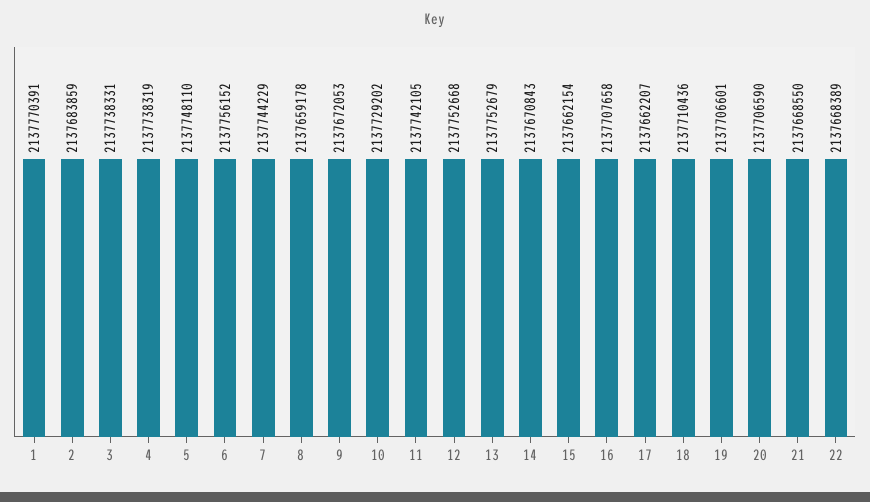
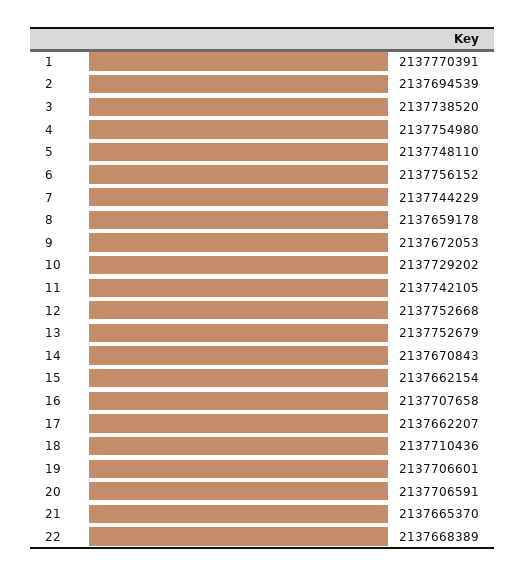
  {
    "1": 2137770391,
-   "2": 2137683859,
+   "2": 2137694539,
-   "3": 2137738331,
+   "3": 2137738520,
-   "4": 2137738319,
+   "4": 2137754980,
    "5": 2137748110,
    "6": 2137756152,
    "7": 2137744229,
    "8": 2137659178,
    "9": 2137672053,
    "10": 2137729202,
    "11": 2137742105,
    "12": 2137752668,
    "13": 2137752679,
    "14": 2137670843,
    "15": 2137662154,
    "16": 2137707658,
    "17": 2137662207,
    "18": 2137710436,
    "19": 2137706601,
-   "20": 2137706590,
+   "20": 2137706591,
-   "21": 2137668550,
+   "21": 2137665370,
    "22": 2137668389
  }

